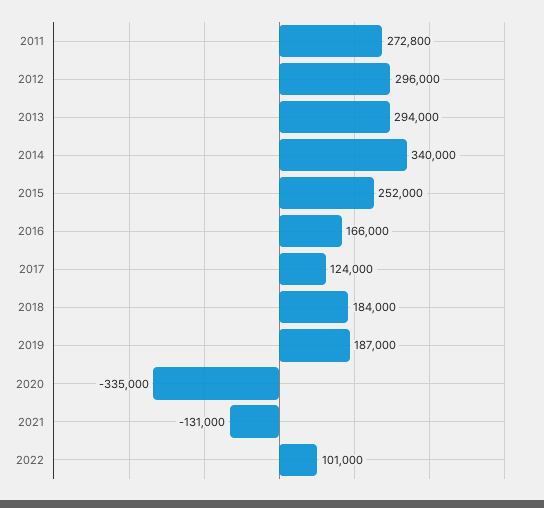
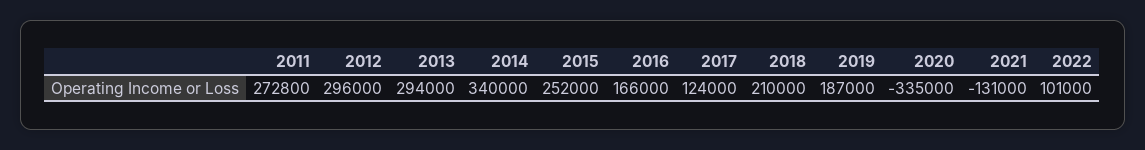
  {
    "2011": 272800,
    "2012": 296000,
    "2013": 294000,
    "2014": 340000,
    "2015": 252000,
    "2016": 166000,
    "2017": 124000,
-   "2018": 184000,
+   "2018": 210000,
    "2019": 187000,
    "2020": -335000,
    "2021": -131000,
    "2022": 101000
  }

